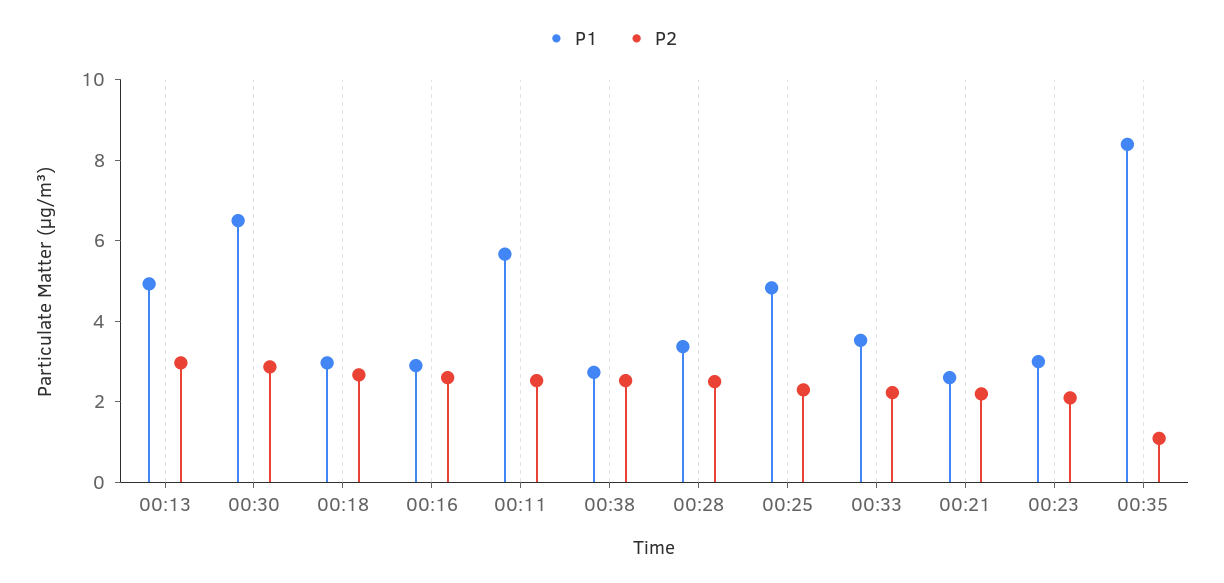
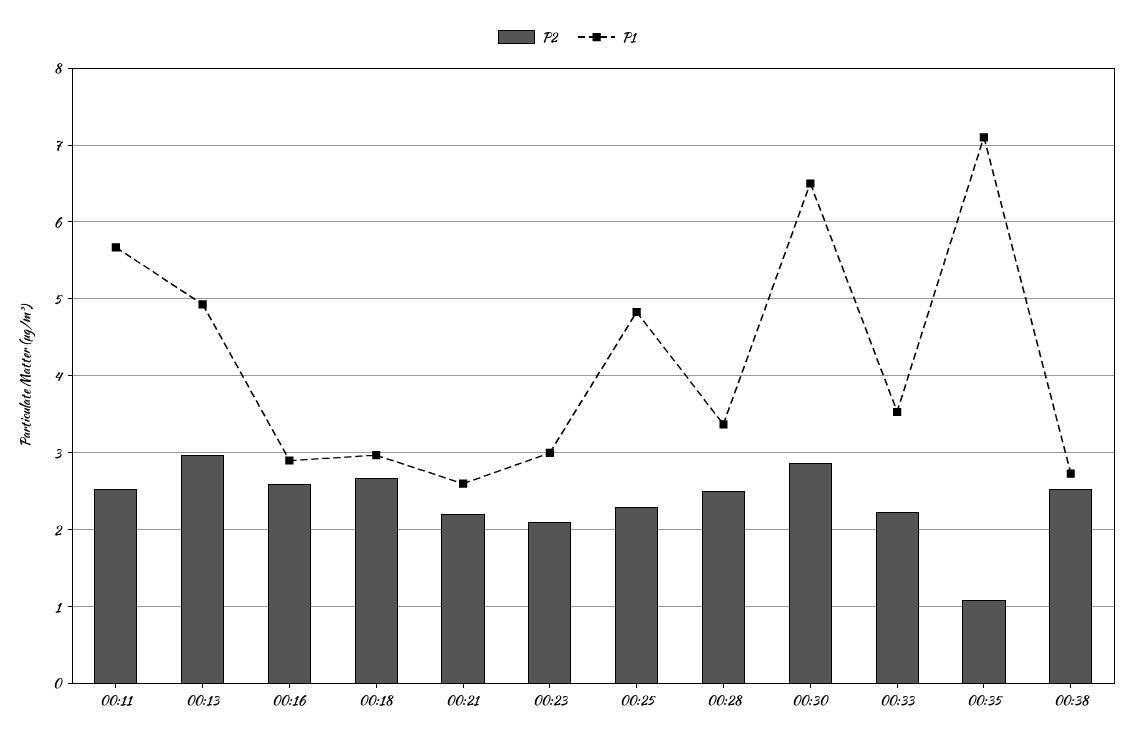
  {
    "P1": {
      "00:13": 4.9,
      "00:30": 6.5,
      "00:18": 3,
      "00:16": 2.9,
      "00:11": 5.7,
      "00:38": 2.7,
      "00:28": 3.4,
      "00:25": 4.8,
      "00:33": 3.5,
      "00:21": 2.6,
      "00:23": 3,
-     "00:35": 8.5
+     "00:35": 7.1
    },
    "P2": {
      "00:13": 3,
      "00:30": 2.9,
      "00:18": 2.7,
      "00:16": 2.6,
      "00:11": 2.5,
      "00:38": 2.5,
      "00:28": 2.5,
      "00:25": 2.3,
      "00:33": 2.2,
      "00:21": 2.2,
      "00:23": 2.1,
      "00:35": 1.1
    }
  }

